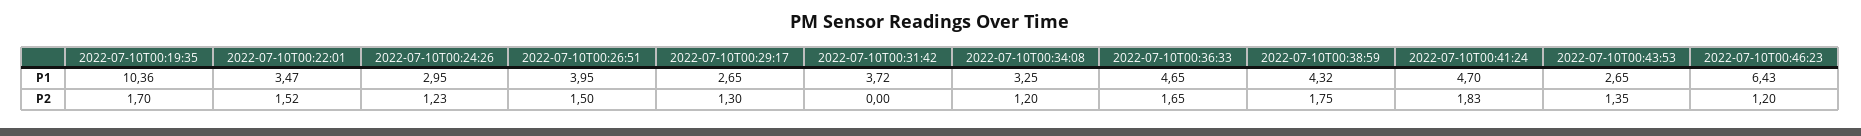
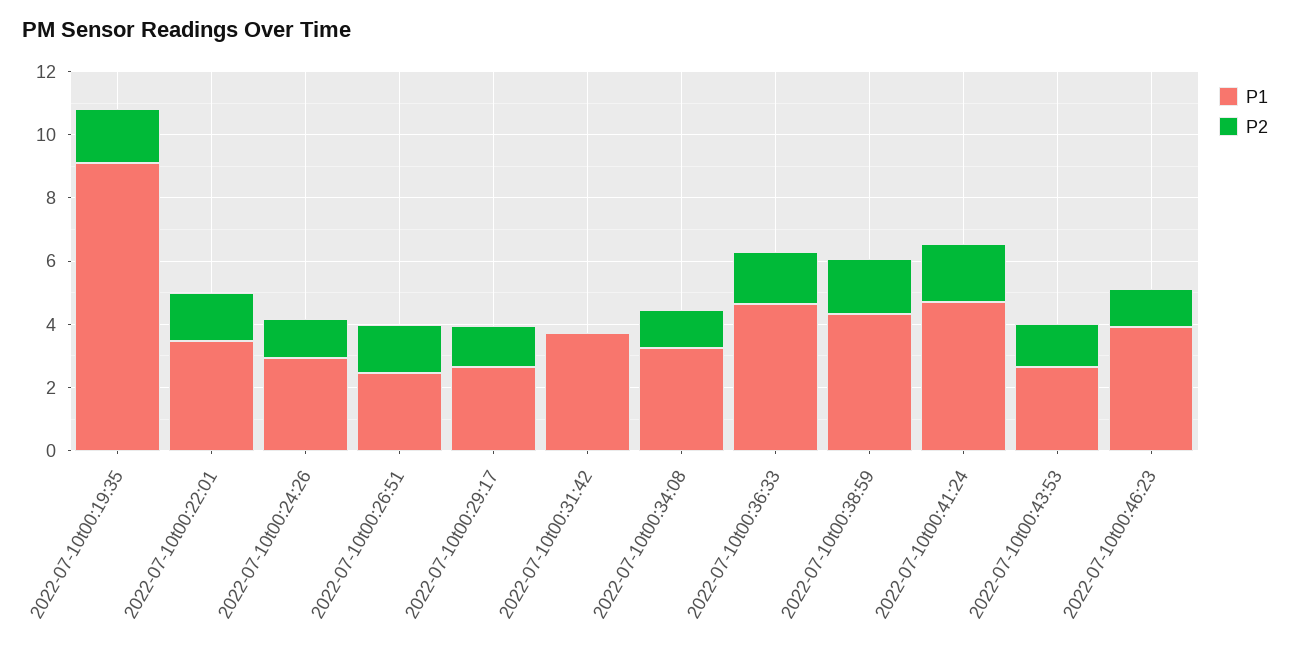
  {
    "P1": {
-     "2022-07-10T00:19:35": 10.36,
+     "2022-07-10T00:19:35": 9,
      "2022-07-10T00:22:01": 3.47,
      "2022-07-10T00:24:26": 2.95,
-     "2022-07-10T00:26:51": 3.95,
+     "2022-07-10T00:26:51": 2.5,
      "2022-07-10T00:29:17": 2.65,
      "2022-07-10T00:31:42": 3.72,
      "2022-07-10T00:34:08": 3.25,
      "2022-07-10T00:36:33": 4.65,
      "2022-07-10T00:38:59": 4.32,
      "2022-07-10T00:41:24": 4.7,
      "2022-07-10T00:43:53": 2.65,
-     "2022-07-10T00:46:23": 6.43
+     "2022-07-10T00:46:23": 4
    },
    "P2": {
      "2022-07-10T00:19:35": 1.7,
      "2022-07-10T00:22:01": 1.52,
      "2022-07-10T00:24:26": 1.23,
      "2022-07-10T00:26:51": 1.5,
      "2022-07-10T00:29:17": 1.3,
      "2022-07-10T00:31:42": 0,
      "2022-07-10T00:34:08": 1.2,
      "2022-07-10T00:36:33": 1.65,
      "2022-07-10T00:38:59": 1.75,
      "2022-07-10T00:41:24": 1.83,
      "2022-07-10T00:43:53": 1.35,
      "2022-07-10T00:46:23": 1.2
    }
  }

